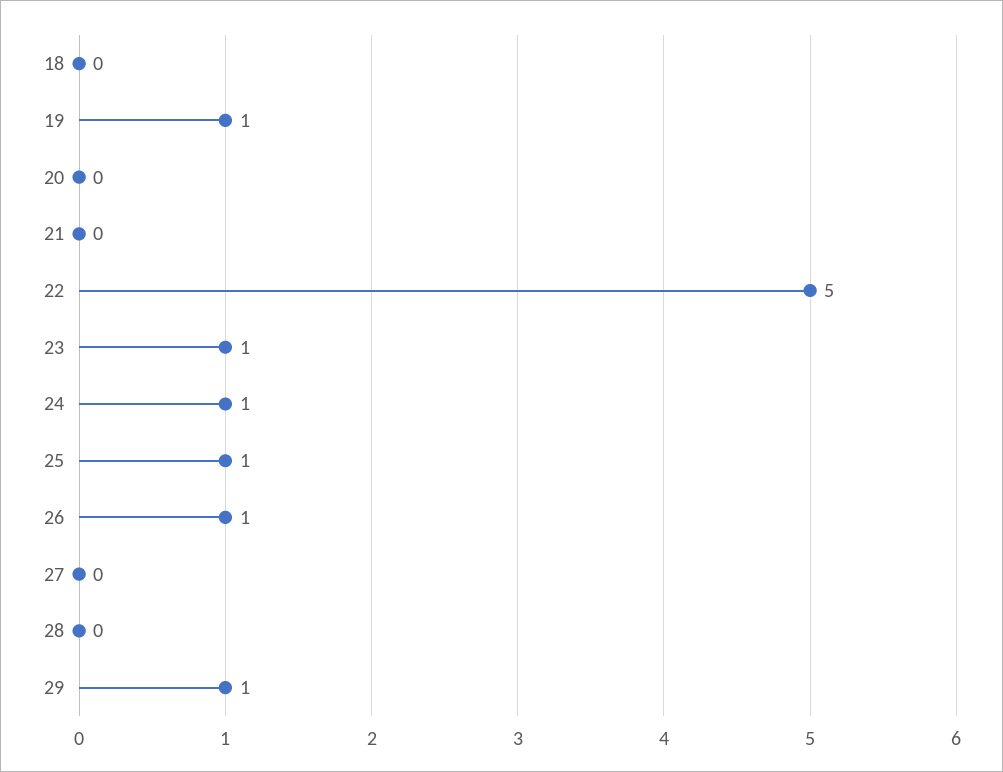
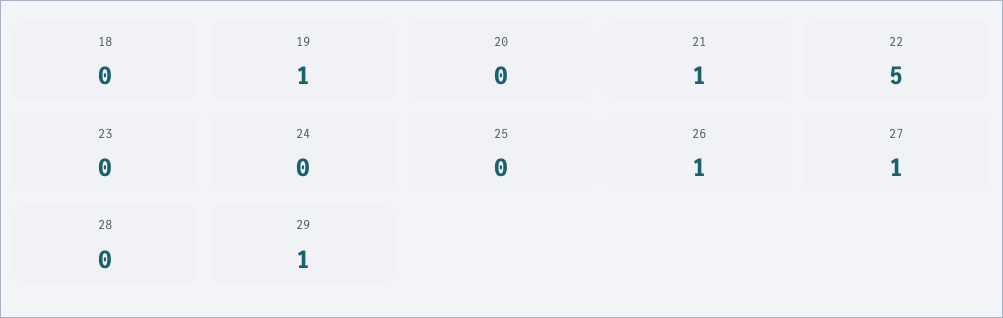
  {
    "18": 0,
    "19": 1,
    "20": 0,
-   "21": 0,
+   "21": 1,
    "22": 5,
-   "23": 1,
+   "23": 0,
-   "24": 1,
+   "24": 0,
-   "25": 1,
+   "25": 0,
    "26": 1,
-   "27": 0,
+   "27": 1,
    "28": 0,
    "29": 1
  }

